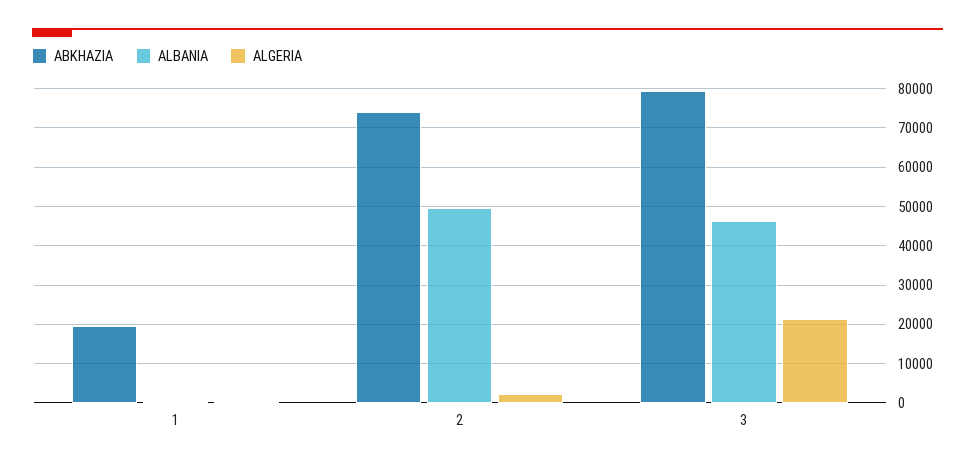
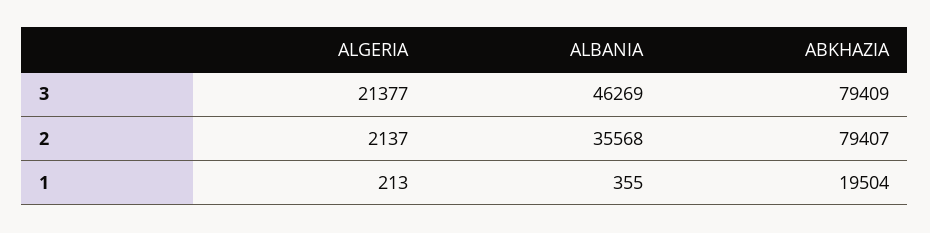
  {
    "ABKHAZIA": {
      "1": 19504,
-     "2": 74000,
+     "2": 79407,
      "3": 79409
    },
    "ALBANIA": {
      "1": 355,
-     "2": 50000,
+     "2": 35568,
      "3": 46269
    },
    "ALGERIA": {
      "1": 213,
      "2": 2137,
      "3": 21377
    }
  }

